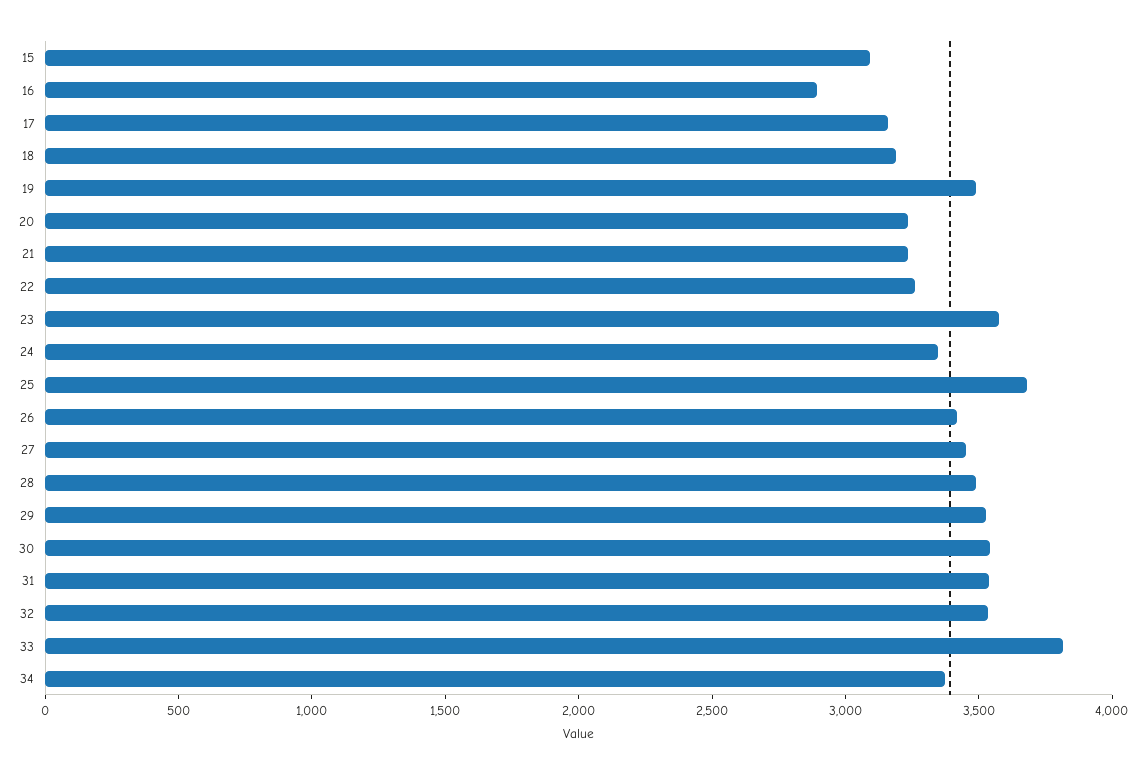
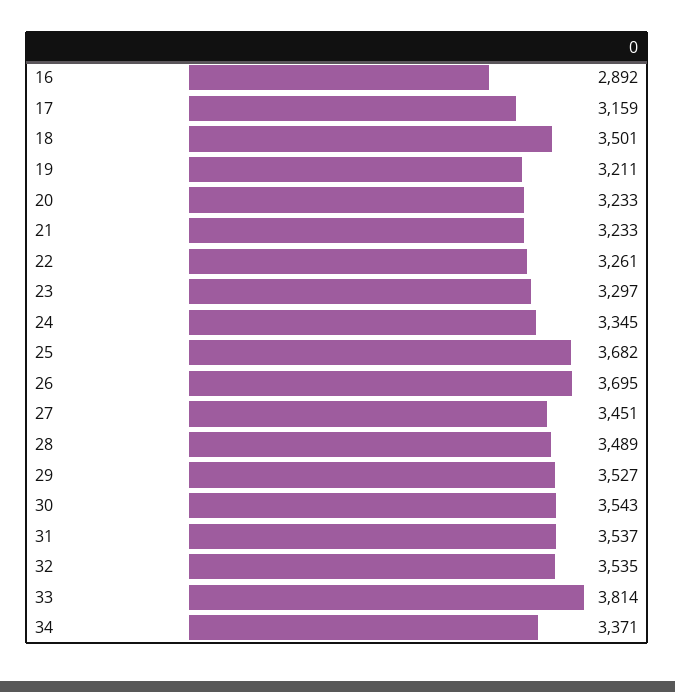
  {
-   "15": 3100,
    "16": 2892,
    "17": 3159,
-   "18": 3200,
+   "18": 3501,
-   "19": 3500,
+   "19": 3211,
    "20": 3233,
    "21": 3233,
    "22": 3261,
-   "23": 3600,
+   "23": 3297,
    "24": 3345,
    "25": 3682,
-   "26": 3400,
+   "26": 3695,
    "27": 3451,
    "28": 3489,
    "29": 3527,
    "30": 3543,
    "31": 3537,
    "32": 3535,
    "33": 3814,
    "34": 3371
  }

